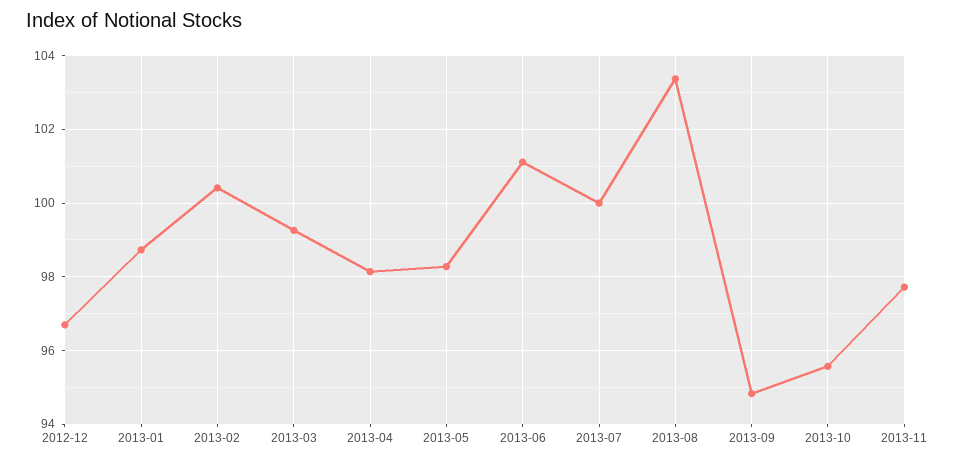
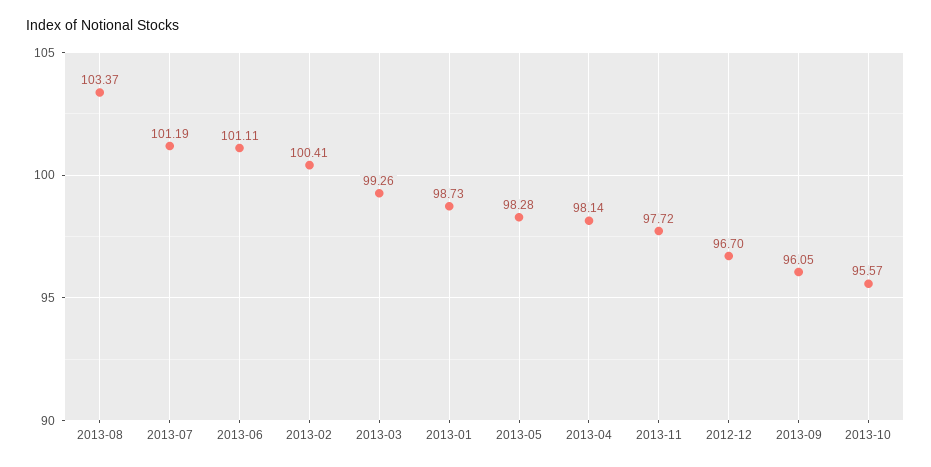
  {
    "2012-12": 96.7,
    "2013-01": 98.73,
    "2013-02": 100.41,
    "2013-03": 99.26,
    "2013-04": 98.14,
    "2013-05": 98.28,
    "2013-06": 101.11,
-   "2013-07": 100,
+   "2013-07": 101.19,
    "2013-08": 103.37,
-   "2013-09": 94.8,
+   "2013-09": 96.05,
    "2013-10": 95.57,
    "2013-11": 97.72
  }

